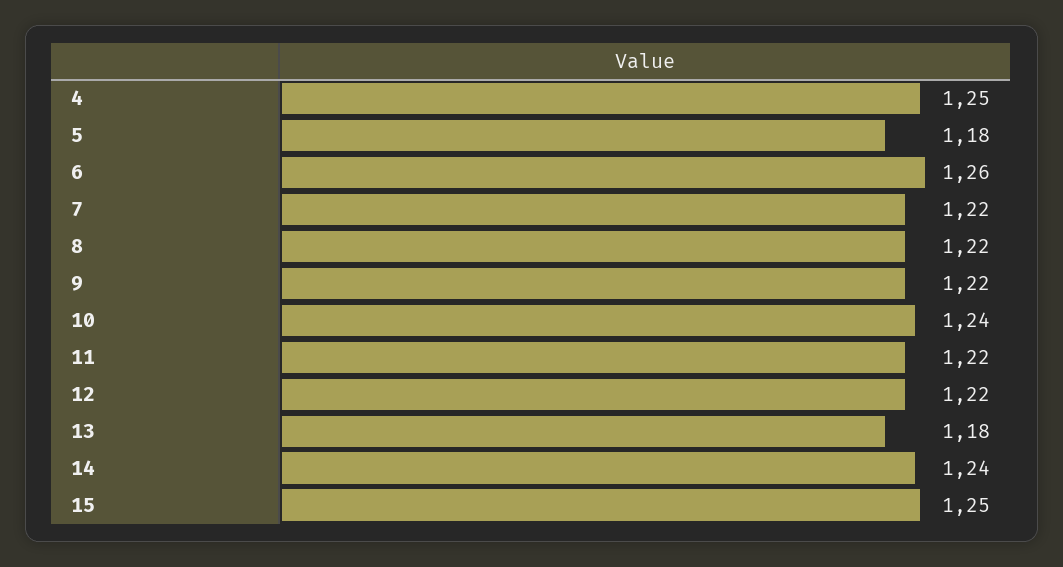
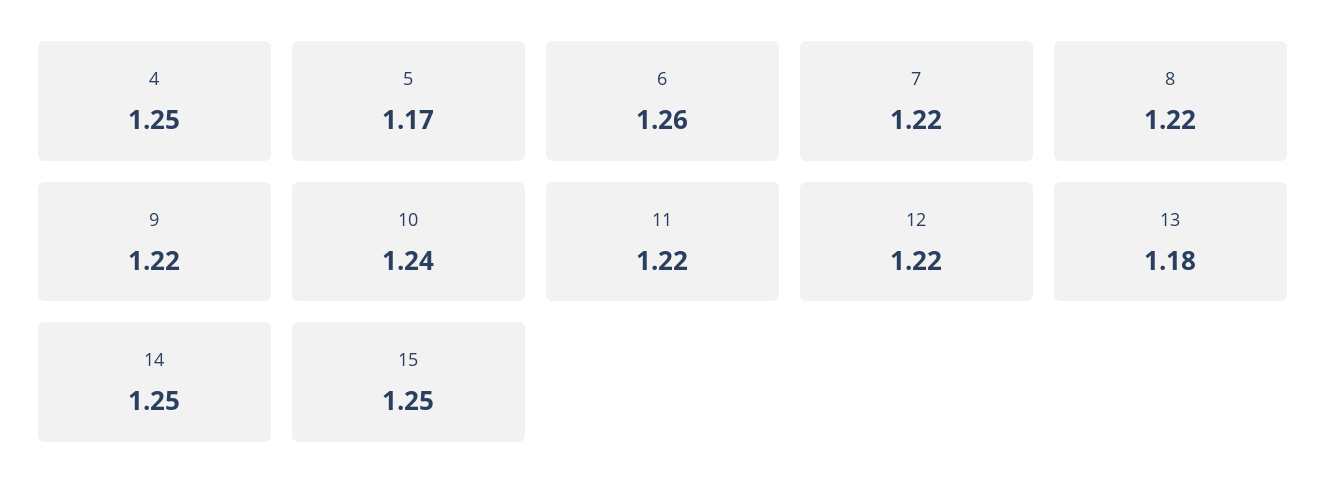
  {
    "4": 1.25,
-   "5": 1.18,
+   "5": 1.17,
    "6": 1.26,
    "7": 1.22,
    "8": 1.22,
    "9": 1.22,
    "10": 1.24,
    "11": 1.22,
    "12": 1.22,
    "13": 1.18,
-   "14": 1.24,
+   "14": 1.25,
    "15": 1.25
  }

